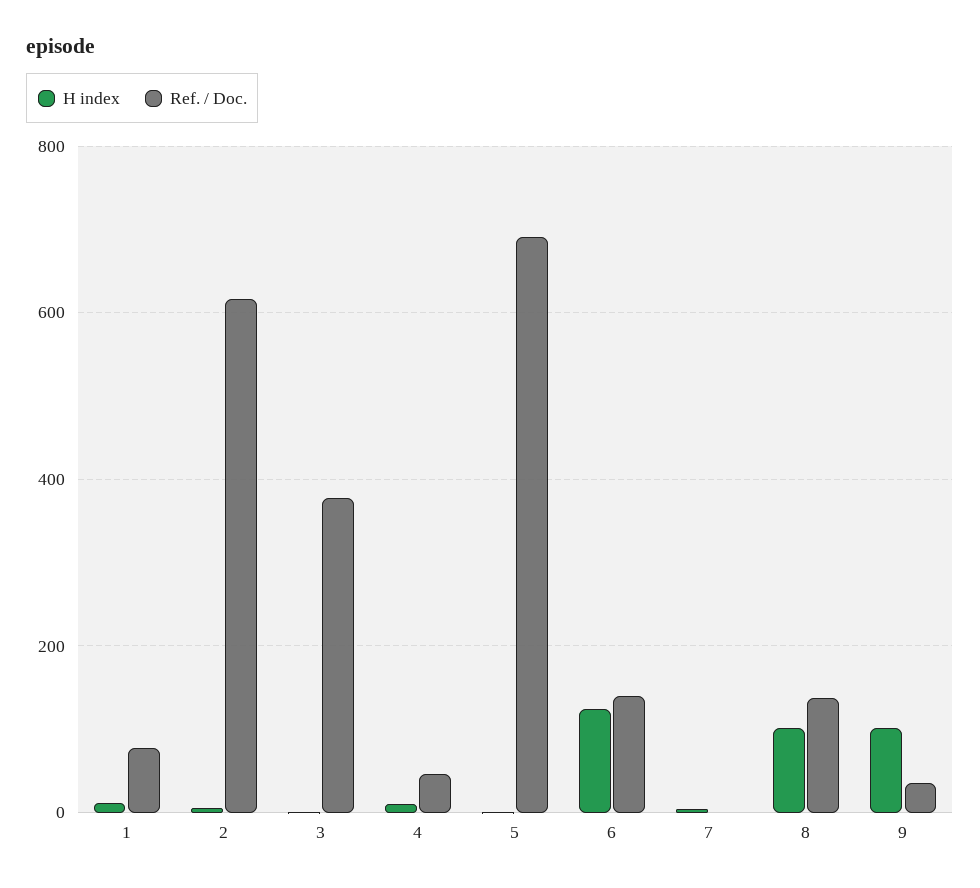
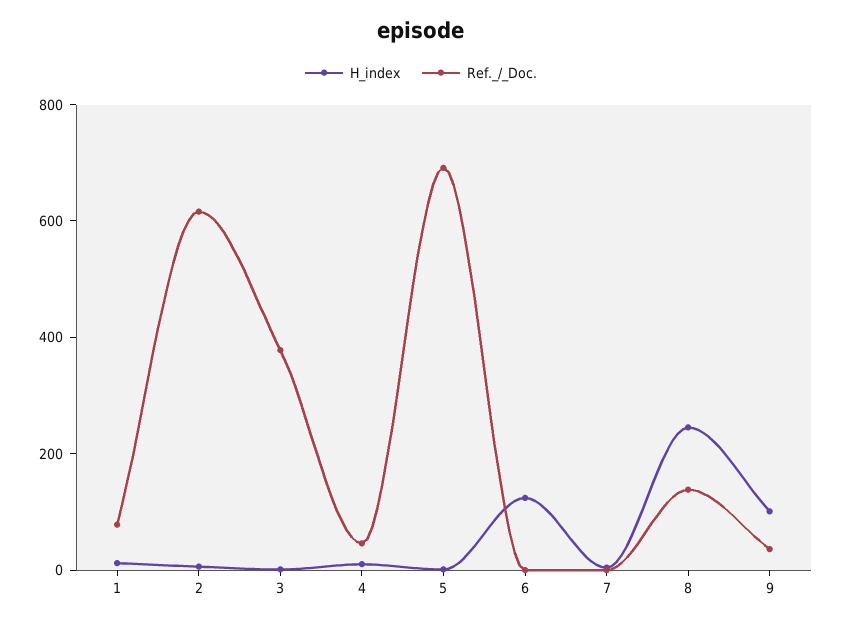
  {
    "H index": {
      "1": 20,
      "2": 0,
      "3": 0,
      "4": 20,
      "5": 0,
      "6": 120,
      "7": 0,
-     "8": 100,
+     "8": 250,
      "9": 100
    },
    "Ref. / Doc.": {
      "1": 80,
      "2": 620,
      "3": 380,
      "4": 40,
      "5": 700,
-     "6": 140,
+     "6": 0,
      "7": 0,
      "8": 140,
      "9": 40
    }
  }

